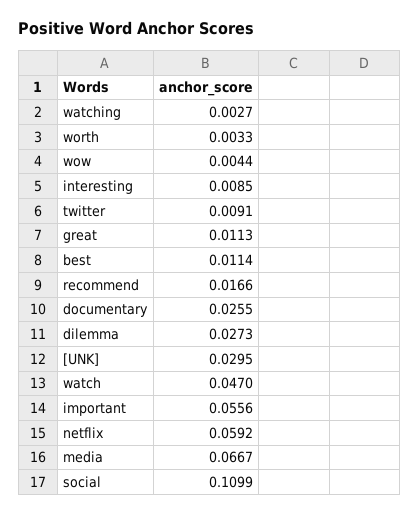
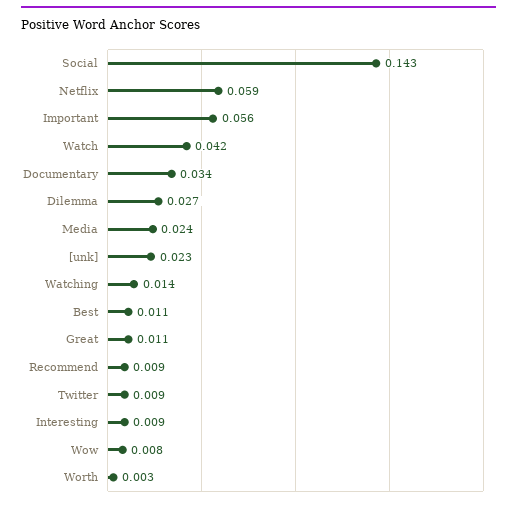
  {
-   "watching": 0.0027,
+   "watching": 0.014,
    "worth": 0.0033,
-   "wow": 0.0044,
+   "wow": 0.008,
    "interesting": 0.0085,
    "twitter": 0.0091,
    "great": 0.0113,
    "best": 0.0114,
-   "recommend": 0.0166,
+   "recommend": 0.009,
-   "documentary": 0.0255,
+   "documentary": 0.034,
    "dilemma": 0.0273,
-   "[UNK]": 0.0295,
+   "[UNK]": 0.023,
-   "watch": 0.047,
+   "watch": 0.042,
    "important": 0.0556,
    "netflix": 0.0592,
-   "media": 0.0667,
+   "media": 0.024,
-   "social": 0.1099
+   "social": 0.143
  }

